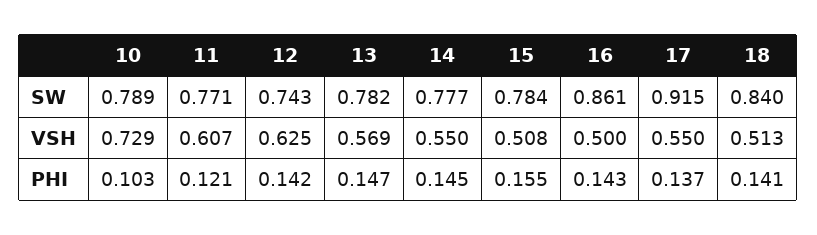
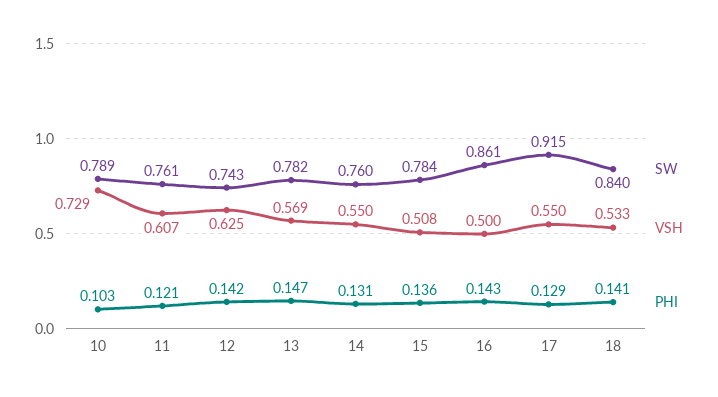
  {
    "SW": {
      "10": 0.789,
-     "11": 0.771,
+     "11": 0.761,
      "12": 0.743,
      "13": 0.782,
-     "14": 0.777,
+     "14": 0.76,
      "15": 0.784,
      "16": 0.861,
      "17": 0.915,
      "18": 0.84
    },
    "VSH": {
      "10": 0.729,
      "11": 0.607,
      "12": 0.625,
      "13": 0.569,
      "14": 0.55,
      "15": 0.508,
      "16": 0.5,
      "17": 0.55,
-     "18": 0.513
+     "18": 0.533
    },
    "PHI": {
      "10": 0.103,
      "11": 0.121,
      "12": 0.142,
      "13": 0.147,
-     "14": 0.145,
+     "14": 0.131,
-     "15": 0.155,
+     "15": 0.136,
      "16": 0.143,
-     "17": 0.137,
+     "17": 0.129,
      "18": 0.141
    }
  }

